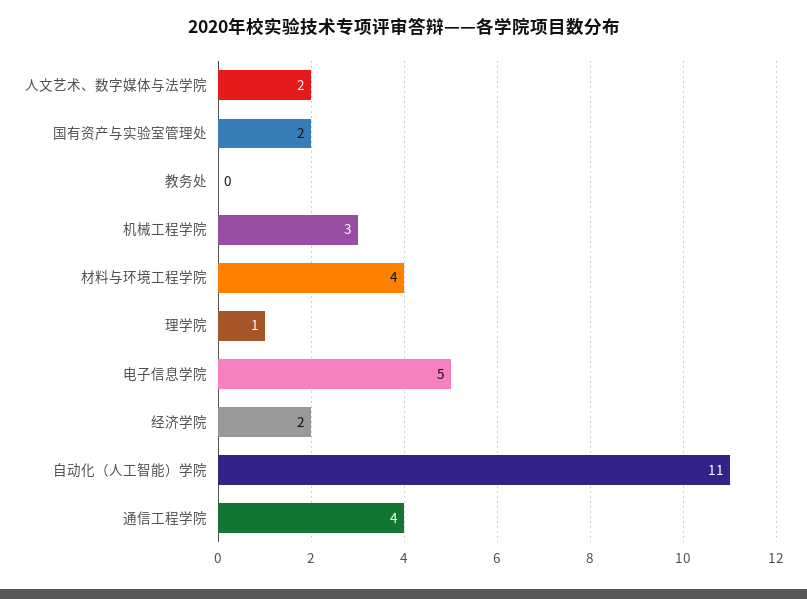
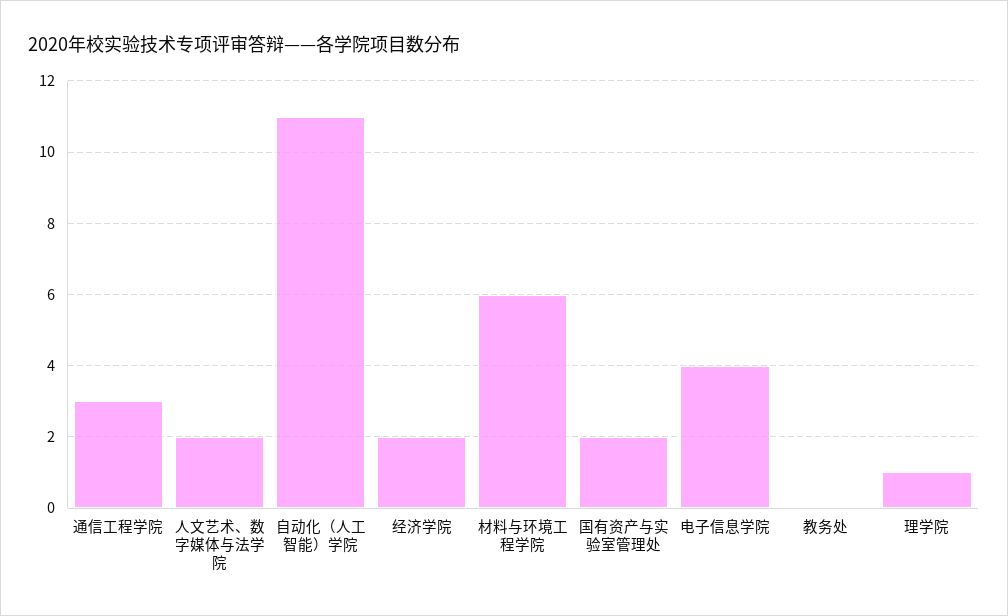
  {
    "人文艺术、数字媒体与法学院": 2,
    "国有资产与实验室管理处": 2,
    "教务处": 0,
-   "机械工程学院": 3,
-   "材料与环境工程学院": 4,
+   "材料与环境工程学院": 6,
    "理学院": 1,
-   "电子信息学院": 5,
+   "电子信息学院": 4,
    "经济学院": 2,
    "自动化（人工智能）学院": 11,
-   "通信工程学院": 4
+   "通信工程学院": 3
  }

